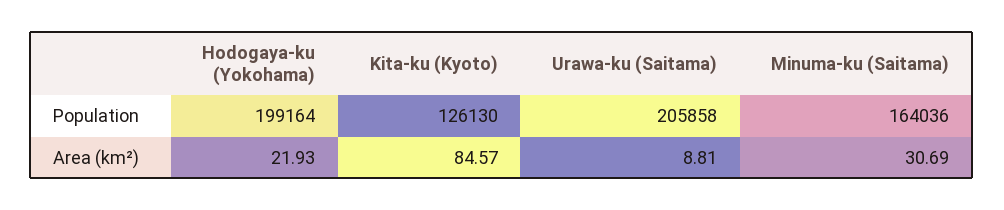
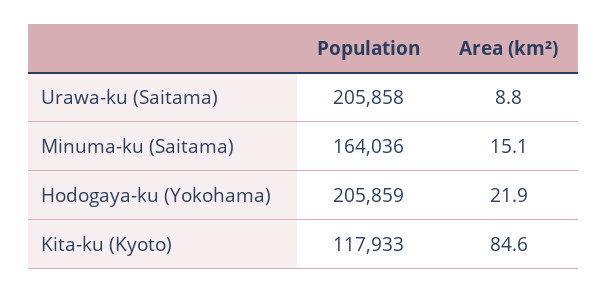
  {
    "Hodogaya-ku (Yokohama)": {
-     "Population": 199164,
+     "Population": 205859,
      "Area (km²)": 21.93
    },
    "Kita-ku (Kyoto)": {
-     "Population": 126130,
+     "Population": 117933,
      "Area (km²)": 84.57
    },
    "Urawa-ku (Saitama)": {
      "Population": 205858,
      "Area (km²)": 8.81
    },
    "Minuma-ku (Saitama)": {
      "Population": 164036,
-     "Area (km²)": 30.69
+     "Area (km²)": 15.1
    }
  }

